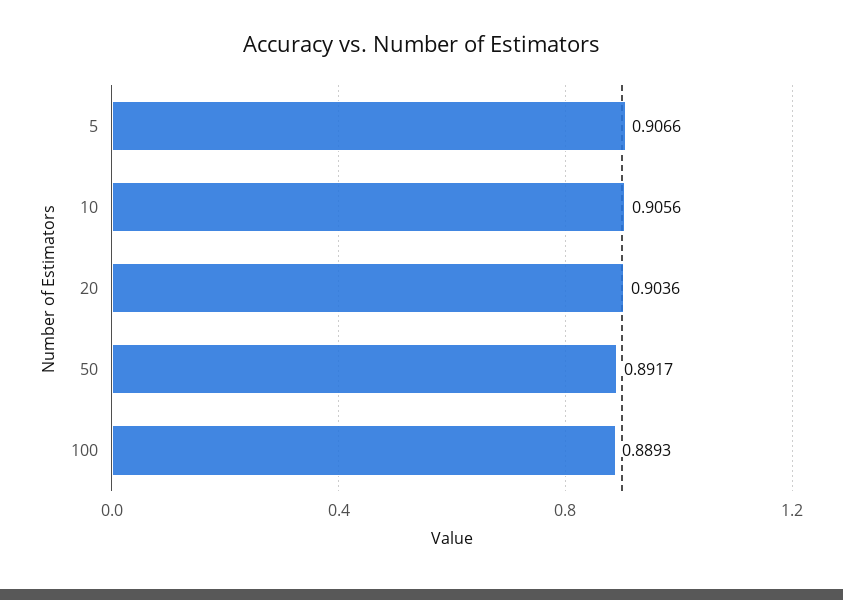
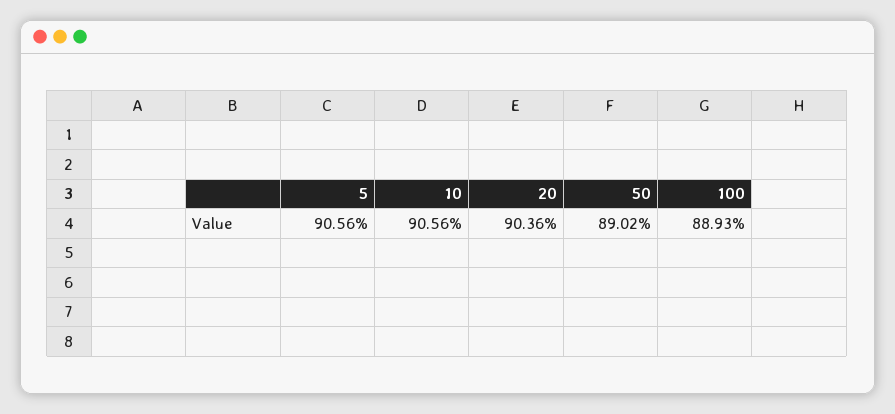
  {
-   "5": 0.9066,
+   "5": 0.9056,
    "10": 0.9056,
    "20": 0.9036,
-   "50": 0.8917,
+   "50": 0.8902,
    "100": 0.8893
  }

